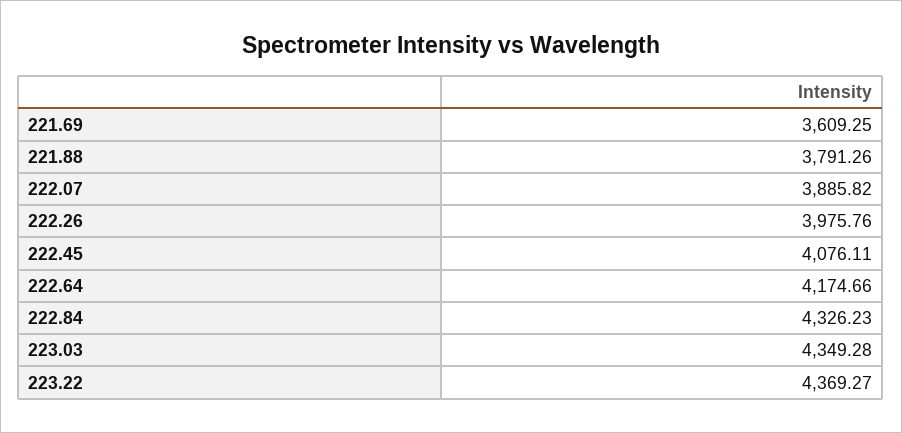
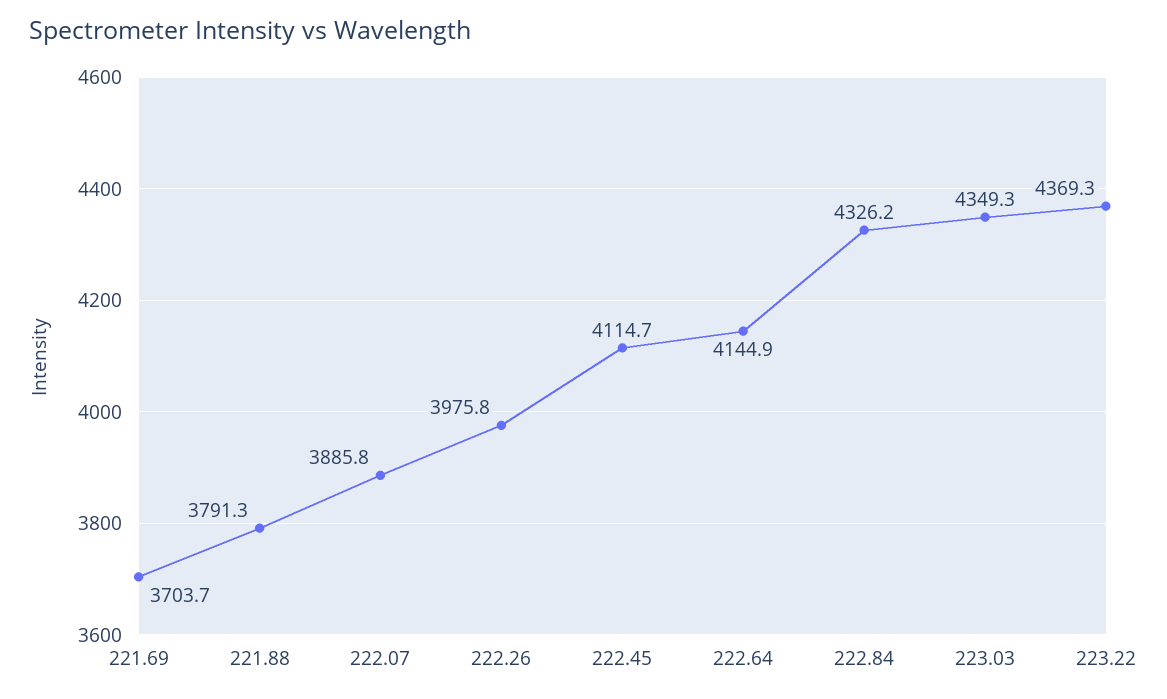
  {
-   "221.69": 3609.25,
+   "221.69": 3703.7,
    "221.88": 3791.26,
    "222.07": 3885.82,
    "222.26": 3975.76,
-   "222.45": 4076.11,
+   "222.45": 4114.7,
-   "222.64": 4174.66,
+   "222.64": 4144.9,
    "222.84": 4326.23,
    "223.03": 4349.28,
    "223.22": 4369.27
  }

